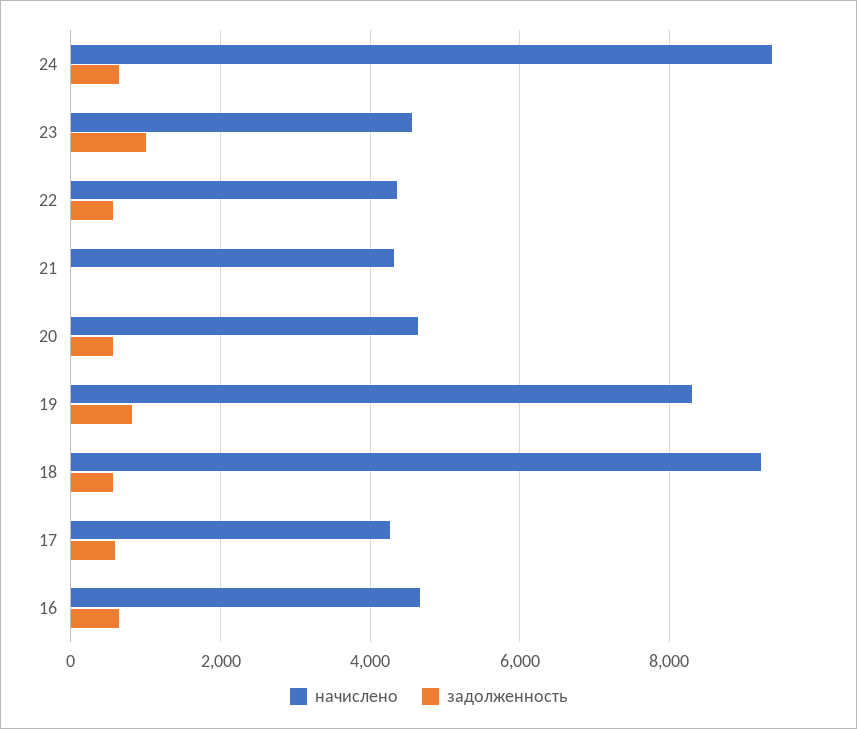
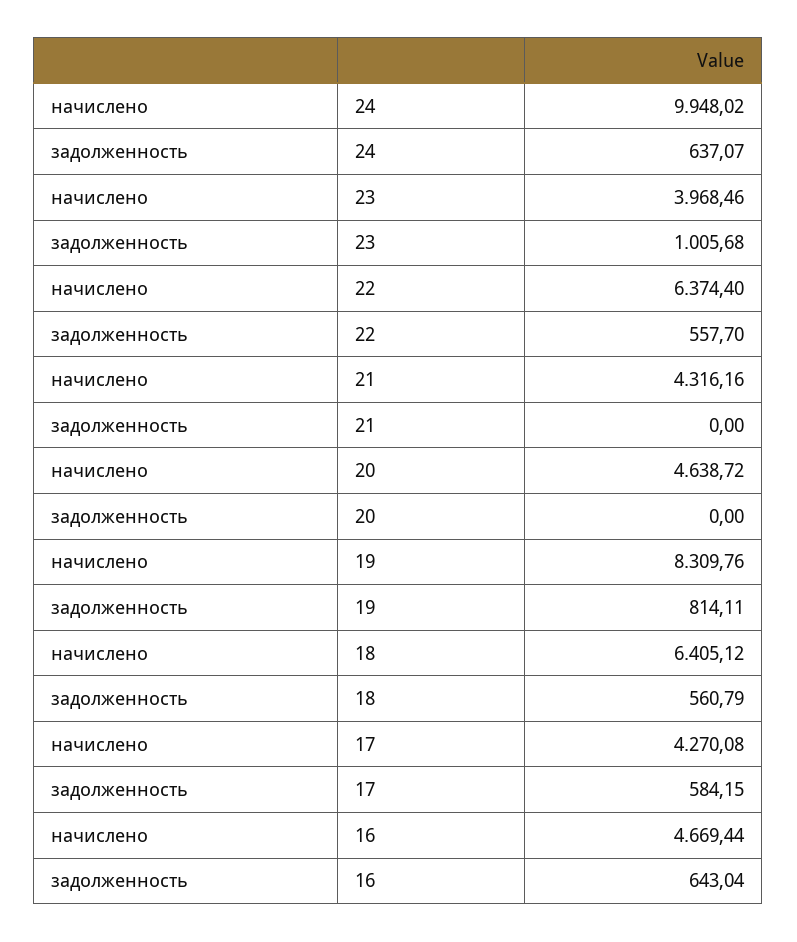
  {
    "начислено": {
-     "24": 9400,
+     "24": 9948.02,
-     "23": 4600,
+     "23": 3968.46,
-     "22": 4400,
+     "22": 6374.4,
      "21": 4316.16,
      "20": 4638.72,
      "19": 8309.76,
-     "18": 9200,
+     "18": 6405.12,
      "17": 4270.08,
      "16": 4669.44
    },
    "задолженность": {
      "24": 637.07,
      "23": 1005.68,
      "22": 557.7,
      "21": 0,
-     "20": 600,
+     "20": 0,
      "19": 814.11,
      "18": 560.79,
      "17": 584.15,
      "16": 643.04
    }
  }

